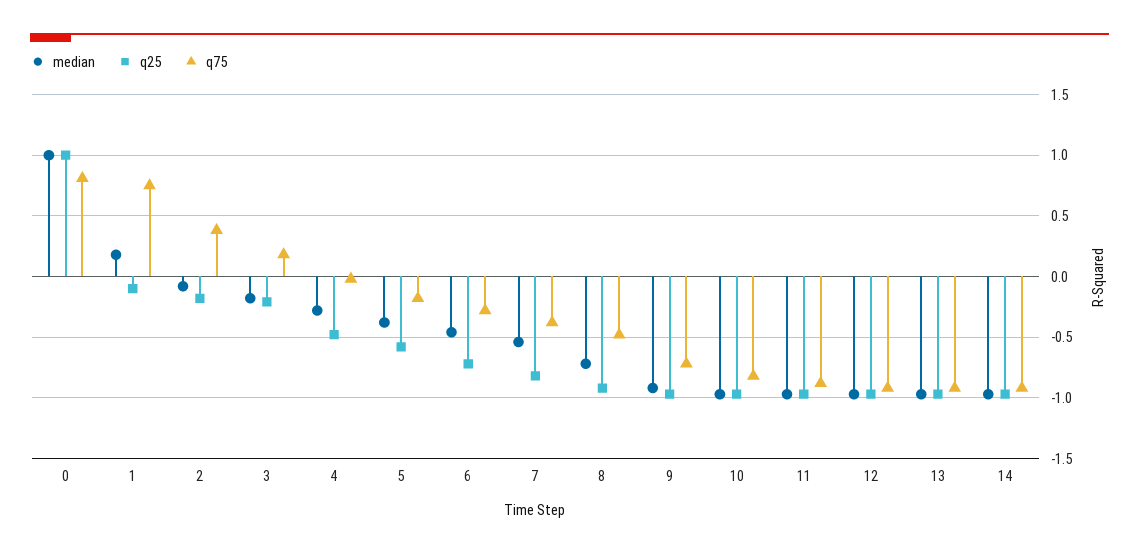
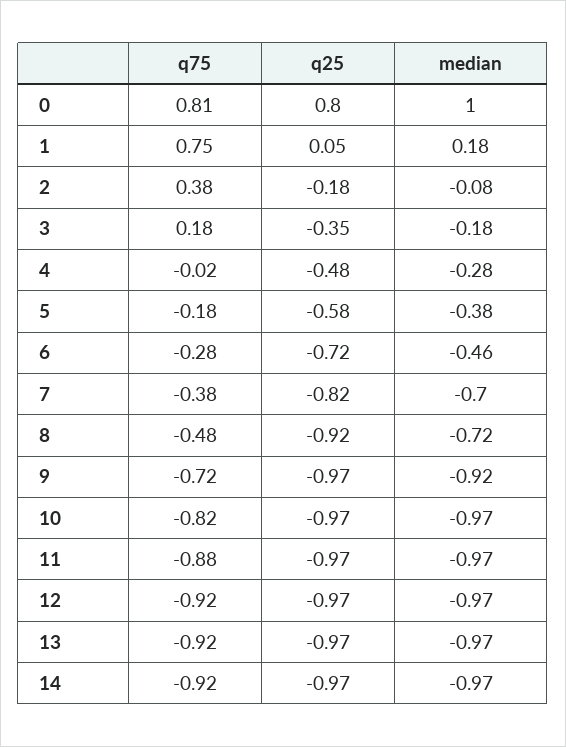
  {
    "median": {
      "0": 1,
      "1": 0.18,
      "2": -0.08,
      "3": -0.18,
      "4": -0.28,
      "5": -0.38,
      "6": -0.46,
-     "7": -0.55,
+     "7": -0.7,
      "8": -0.72,
      "9": -0.92,
      "10": -0.97,
      "11": -0.97,
      "12": -0.97,
      "13": -0.97,
      "14": -0.97
    },
    "q25": {
-     "0": 1,
+     "0": 0.8,
-     "1": -0.1,
+     "1": 0.05,
      "2": -0.18,
-     "3": -0.2,
+     "3": -0.35,
      "4": -0.48,
      "5": -0.58,
      "6": -0.72,
      "7": -0.82,
      "8": -0.92,
      "9": -0.97,
      "10": -0.97,
      "11": -0.97,
      "12": -0.97,
      "13": -0.97,
      "14": -0.97
    },
    "q75": {
      "0": 0.81,
      "1": 0.75,
      "2": 0.38,
      "3": 0.18,
      "4": -0.02,
      "5": -0.18,
      "6": -0.28,
      "7": -0.38,
      "8": -0.48,
      "9": -0.72,
      "10": -0.82,
      "11": -0.88,
      "12": -0.92,
      "13": -0.92,
      "14": -0.92
    }
  }

